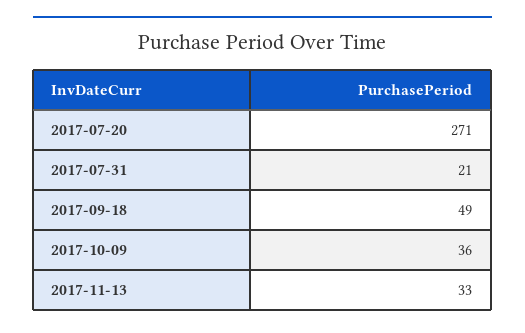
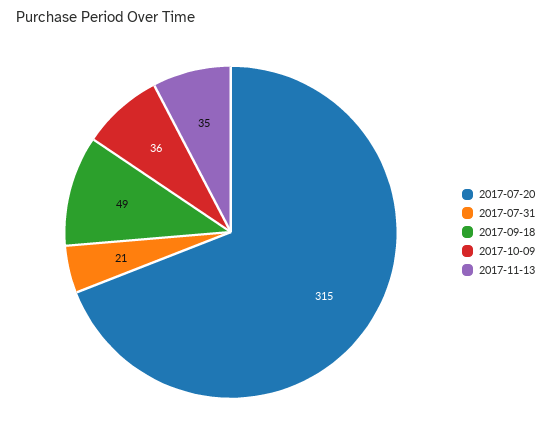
  {
-   "2017-07-20": 271,
+   "2017-07-20": 315,
    "2017-07-31": 21,
    "2017-09-18": 49,
    "2017-10-09": 36,
-   "2017-11-13": 33
+   "2017-11-13": 35
  }

